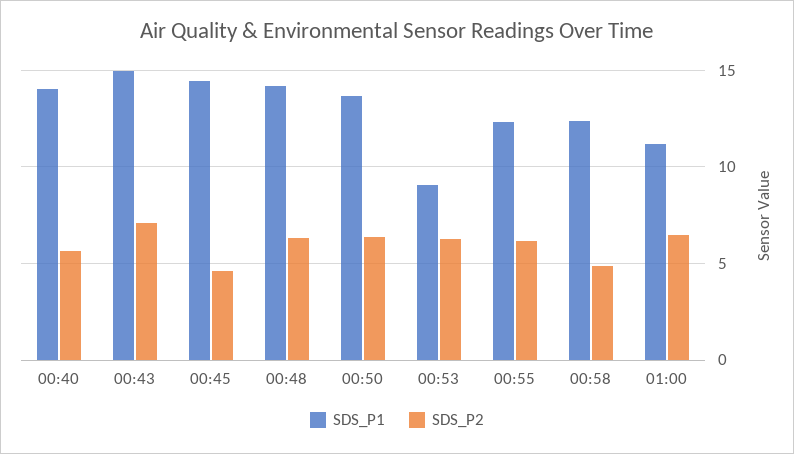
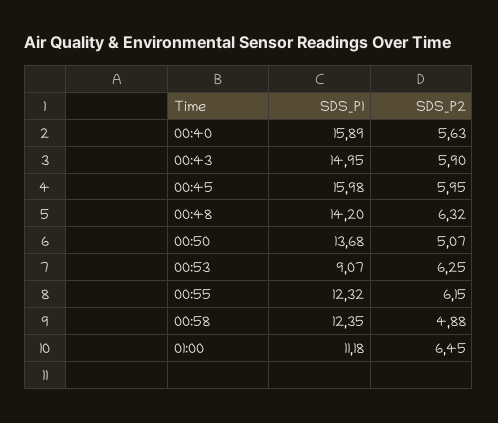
  {
    "SDS_P1": {
-     "00:40": 14,
+     "00:40": 15.89,
      "00:43": 14.95,
-     "00:45": 14.5,
+     "00:45": 15.98,
      "00:48": 14.2,
      "00:50": 13.68,
      "00:53": 9.07,
      "00:55": 12.32,
      "00:58": 12.35,
      "01:00": 11.18
    },
    "SDS_P2": {
      "00:40": 5.63,
-     "00:43": 7,
+     "00:43": 5.9,
-     "00:45": 4.5,
+     "00:45": 5.95,
      "00:48": 6.32,
-     "00:50": 6.5,
+     "00:50": 5.07,
      "00:53": 6.25,
      "00:55": 6.15,
      "00:58": 4.88,
      "01:00": 6.45
    }
  }

